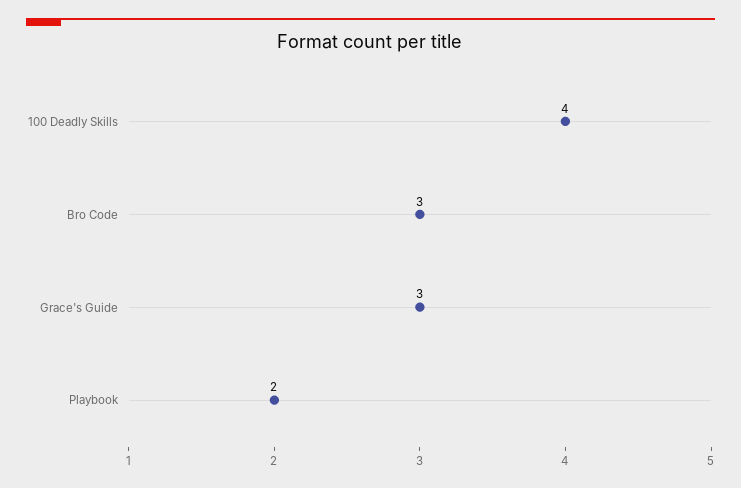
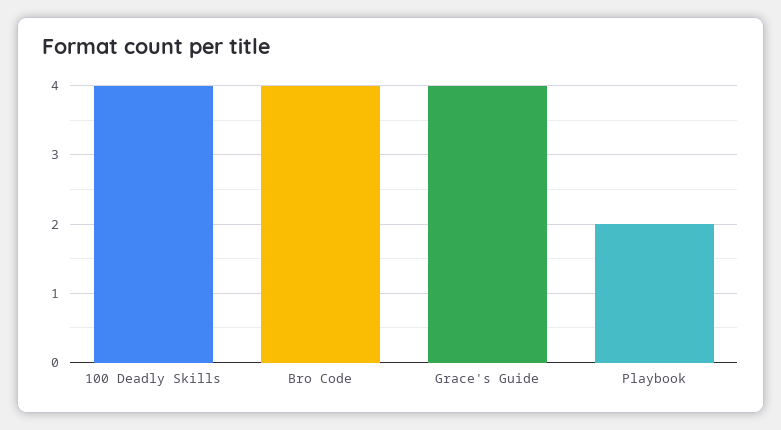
  {
    "100 Deadly Skills": 4,
-   "Bro Code": 3,
+   "Bro Code": 4,
-   "Grace's Guide": 3,
+   "Grace's Guide": 4,
    "Playbook": 2
  }

